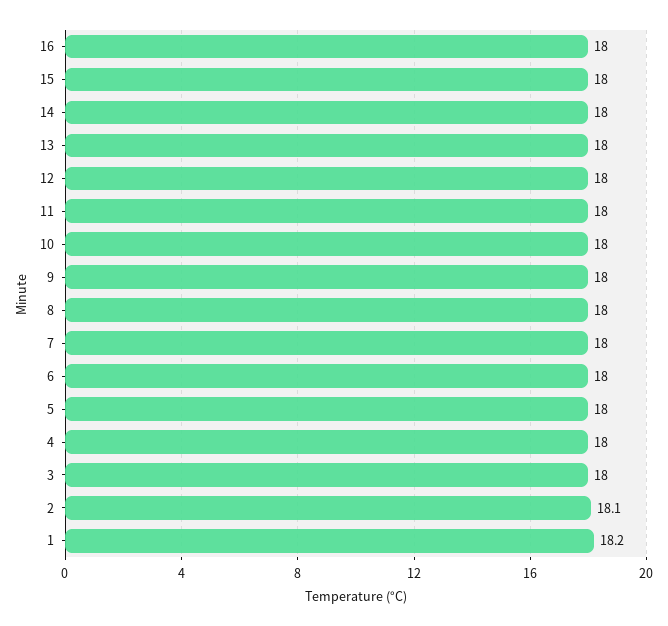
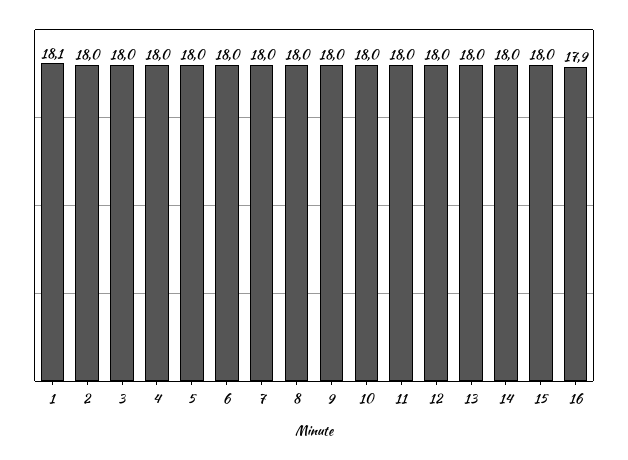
  {
-   "16": 18,
+   "16": 17.9,
    "15": 18,
    "14": 18,
    "13": 18,
    "12": 18,
    "11": 18,
    "10": 18,
    "9": 18,
    "8": 18,
    "7": 18,
    "6": 18,
    "5": 18,
    "4": 18,
    "3": 18,
-   "2": 18.1,
+   "2": 18,
-   "1": 18.2
+   "1": 18.1
  }

